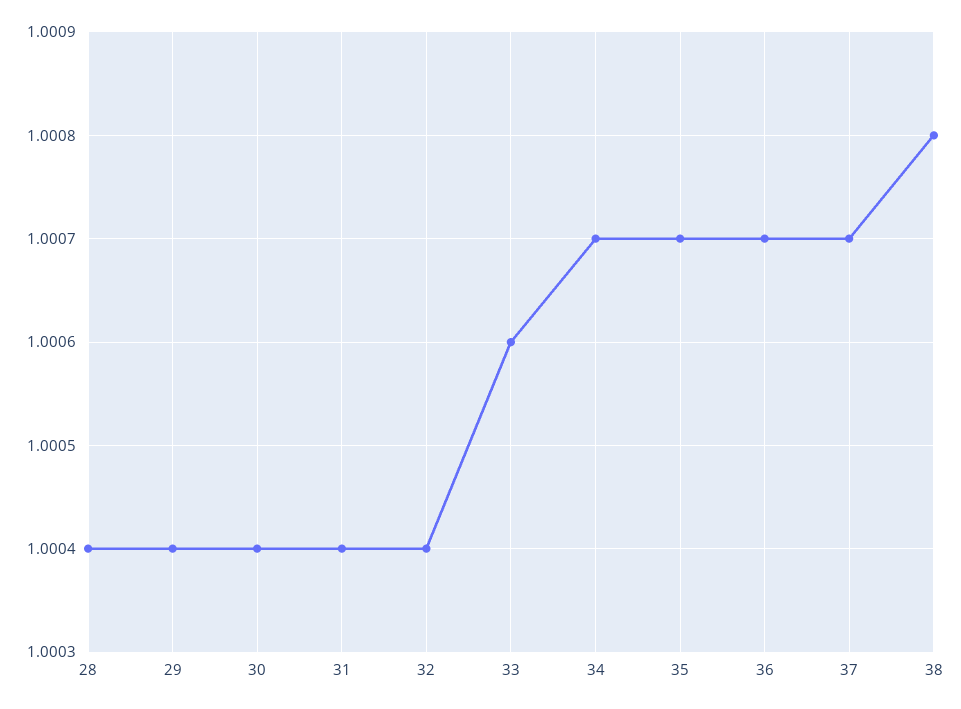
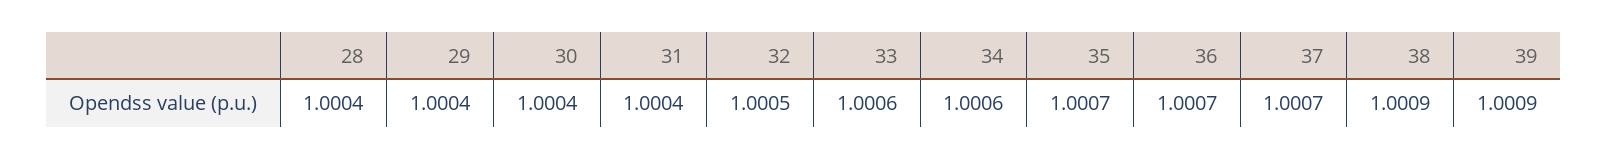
  {
    "28": 1.0004,
    "29": 1.0004,
    "30": 1.0004,
    "31": 1.0004,
-   "32": 1.0004,
+   "32": 1.0005,
    "33": 1.0006,
-   "34": 1.0007,
+   "34": 1.0006,
    "35": 1.0007,
    "36": 1.0007,
    "37": 1.0007,
-   "38": 1.0008
+   "38": 1.0009,
+   "39": 1.0009
  }

